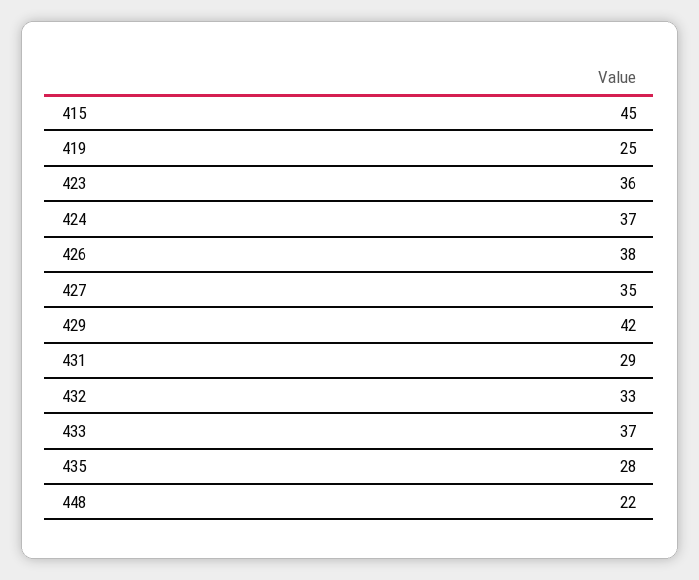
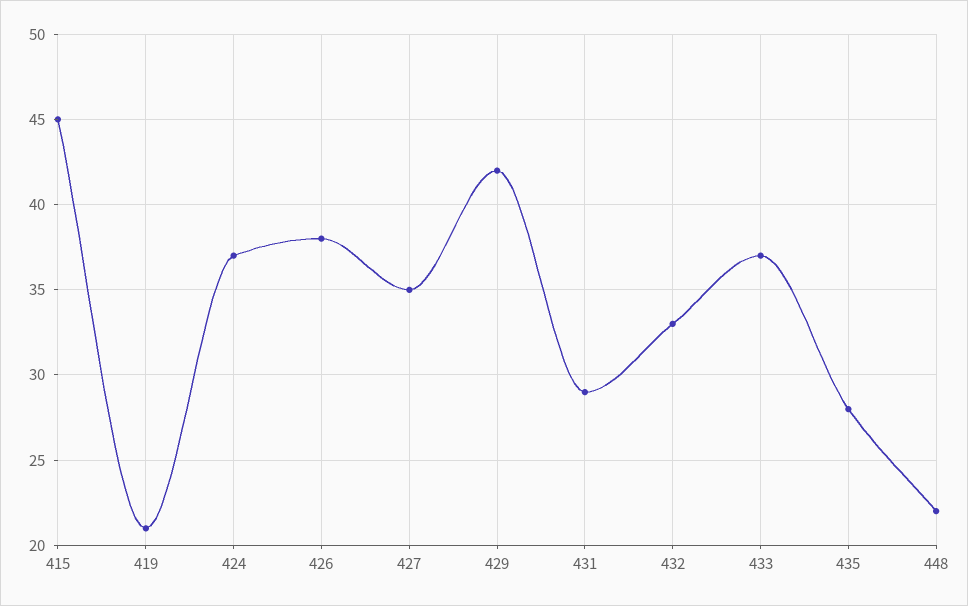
  {
    "415": 45,
-   "419": 25,
+   "419": 21,
-   "423": 36,
    "424": 37,
    "426": 38,
    "427": 35,
    "429": 42,
    "431": 29,
    "432": 33,
    "433": 37,
    "435": 28,
    "448": 22
  }

